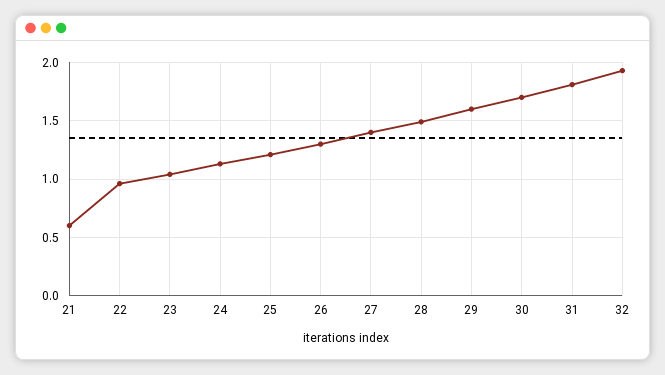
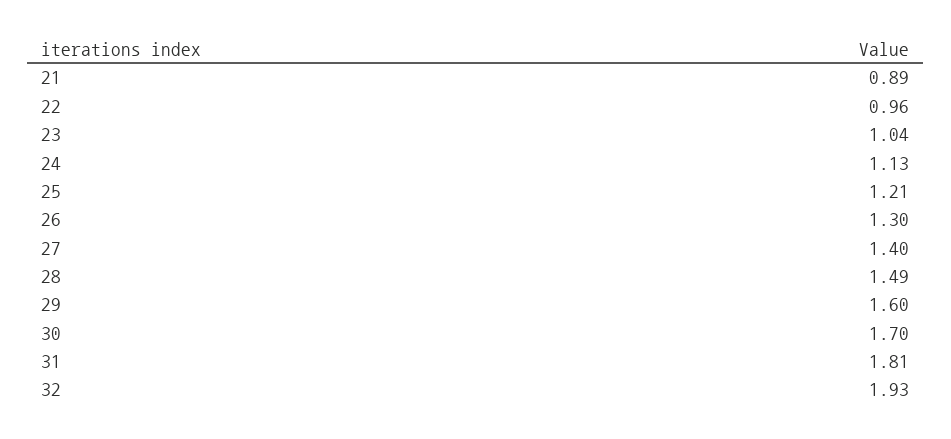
  {
-   "21": 0.6,
+   "21": 0.89,
    "22": 0.96,
    "23": 1.04,
    "24": 1.13,
    "25": 1.21,
    "26": 1.3,
    "27": 1.4,
    "28": 1.49,
    "29": 1.6,
    "30": 1.7,
    "31": 1.81,
    "32": 1.93
  }

